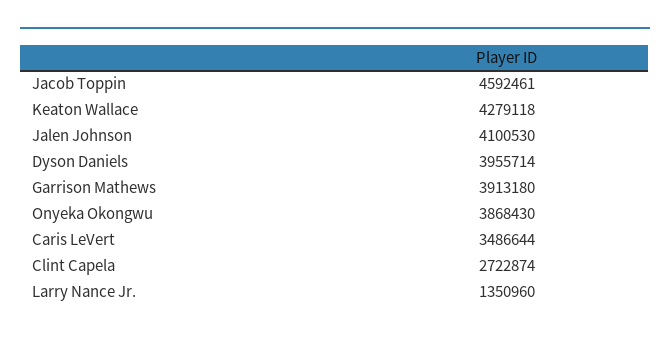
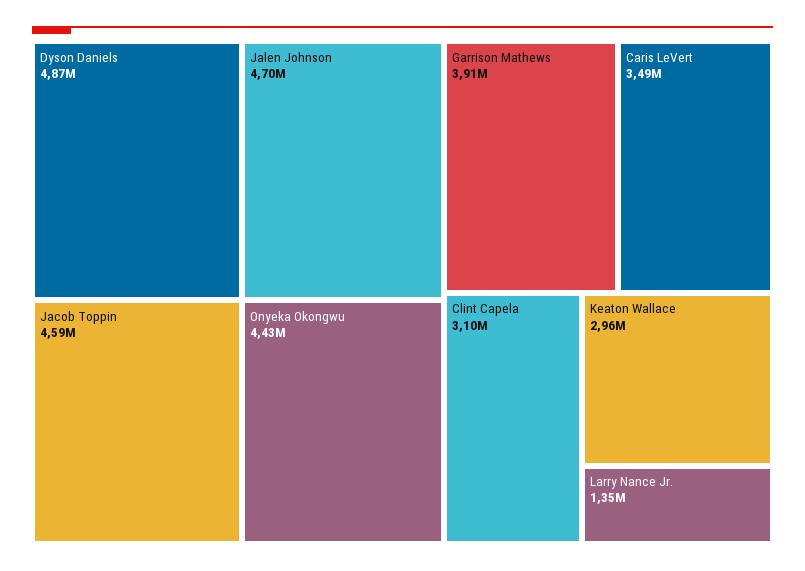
  {
    "Jacob Toppin": 4592461,
-   "Keaton Wallace": 4279118,
+   "Keaton Wallace": 2960000,
-   "Jalen Johnson": 4100530,
+   "Jalen Johnson": 4700000,
-   "Dyson Daniels": 3955714,
+   "Dyson Daniels": 4870000,
    "Garrison Mathews": 3913180,
-   "Onyeka Okongwu": 3868430,
+   "Onyeka Okongwu": 4430000,
    "Caris LeVert": 3486644,
-   "Clint Capela": 2722874,
+   "Clint Capela": 3100000,
    "Larry Nance Jr.": 1350960
  }

